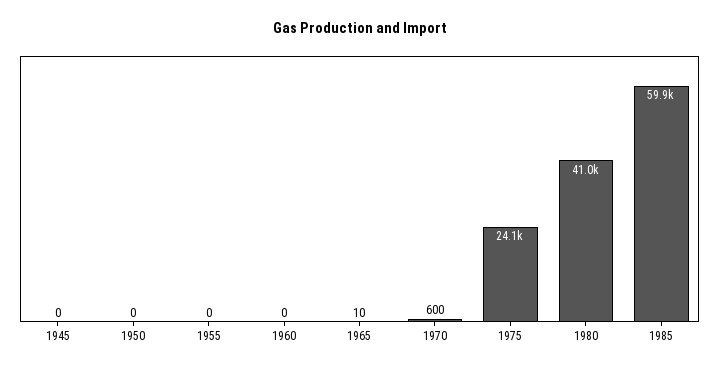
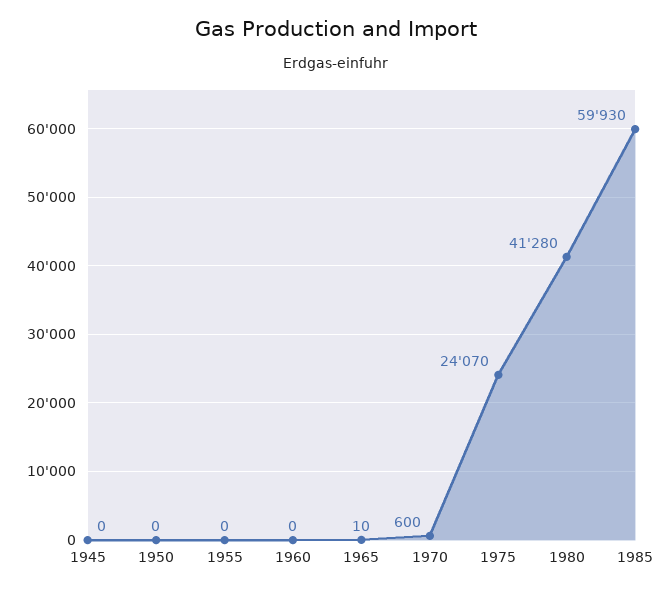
  {
    "1945": 0,
    "1950": 0,
    "1955": 0,
    "1960": 0,
    "1965": 10,
    "1970": 600,
    "1975": 24070,
-   "1980": 41000,
+   "1980": 41280,
    "1985": 59930
  }

